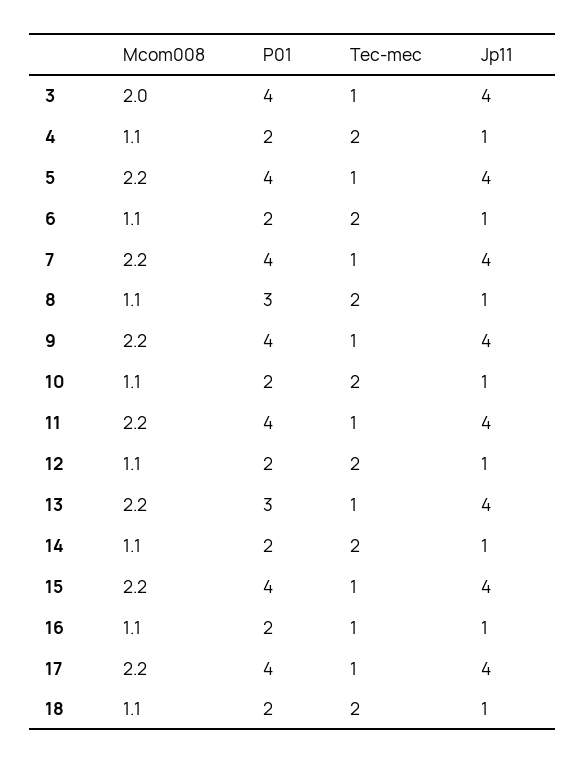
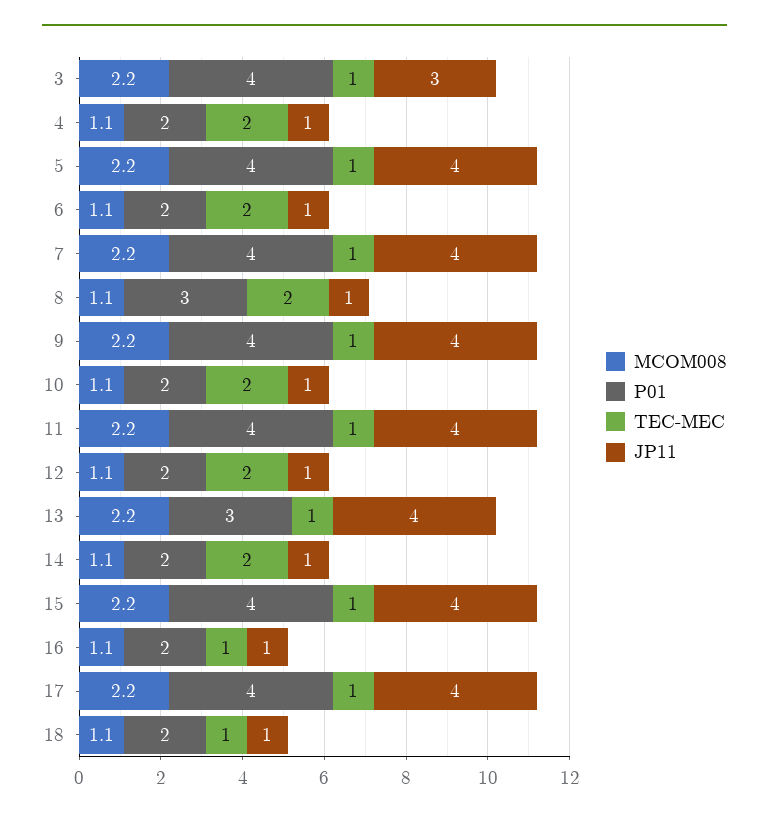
  {
    "Mcom008": {
-     "3": 2,
+     "3": 2.2,
      "4": 1.1,
      "5": 2.2,
      "6": 1.1,
      "7": 2.2,
      "8": 1.1,
      "9": 2.2,
      "10": 1.1,
      "11": 2.2,
      "12": 1.1,
      "13": 2.2,
      "14": 1.1,
      "15": 2.2,
      "16": 1.1,
      "17": 2.2,
      "18": 1.1
    },
    "P01": {
      "3": 4,
      "4": 2,
      "5": 4,
      "6": 2,
      "7": 4,
      "8": 3,
      "9": 4,
      "10": 2,
      "11": 4,
      "12": 2,
      "13": 3,
      "14": 2,
      "15": 4,
      "16": 2,
      "17": 4,
      "18": 2
    },
    "Tec-mec": {
      "3": 1,
      "4": 2,
      "5": 1,
      "6": 2,
      "7": 1,
      "8": 2,
      "9": 1,
      "10": 2,
      "11": 1,
      "12": 2,
      "13": 1,
      "14": 2,
      "15": 1,
      "16": 1,
      "17": 1,
-     "18": 2
+     "18": 1
    },
    "Jp11": {
-     "3": 4,
+     "3": 3,
      "4": 1,
      "5": 4,
      "6": 1,
      "7": 4,
      "8": 1,
      "9": 4,
      "10": 1,
      "11": 4,
      "12": 1,
      "13": 4,
      "14": 1,
      "15": 4,
      "16": 1,
      "17": 4,
      "18": 1
    }
  }

